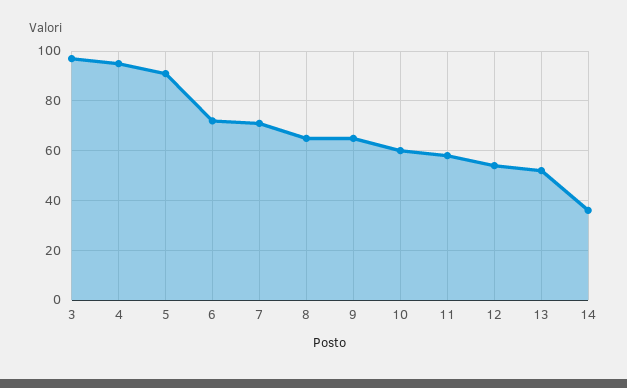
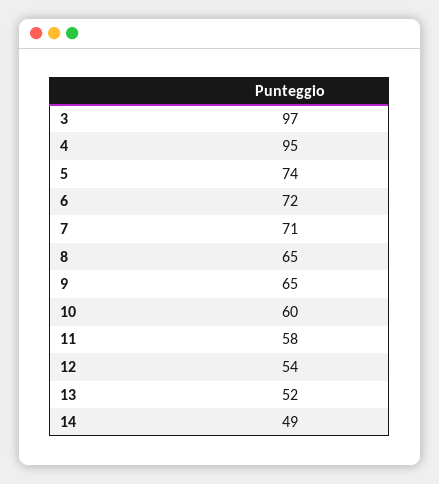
  {
    "3": 97,
    "4": 95,
-   "5": 90,
+   "5": 74,
    "6": 72,
    "7": 71,
    "8": 65,
    "9": 65,
    "10": 60,
    "11": 58,
    "12": 54,
    "13": 52,
-   "14": 35
+   "14": 49
  }

